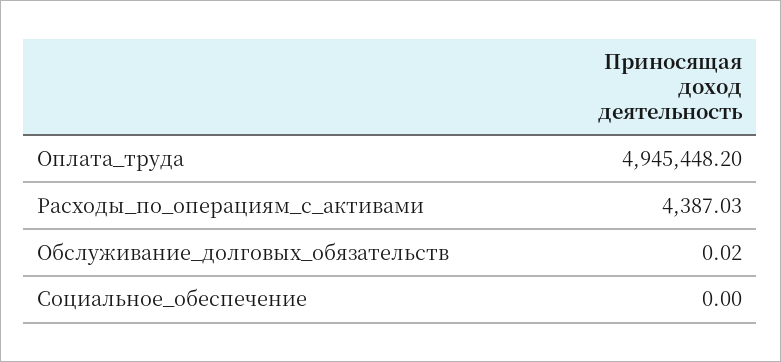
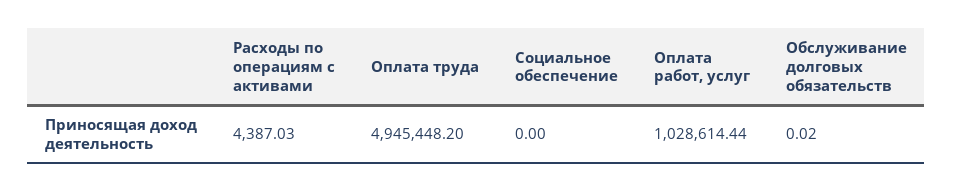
  {
    "Оплата_труда": 4945448.2,
    "Расходы_по_операциям_с_активами": 4387.03,
    "Обслуживание_долговых_обязательств": 0.02,
-   "Социальное_обеспечение": 0
+   "Социальное_обеспечение": 0,
+   "Оплата работ, услуг": 1028614.44
  }

